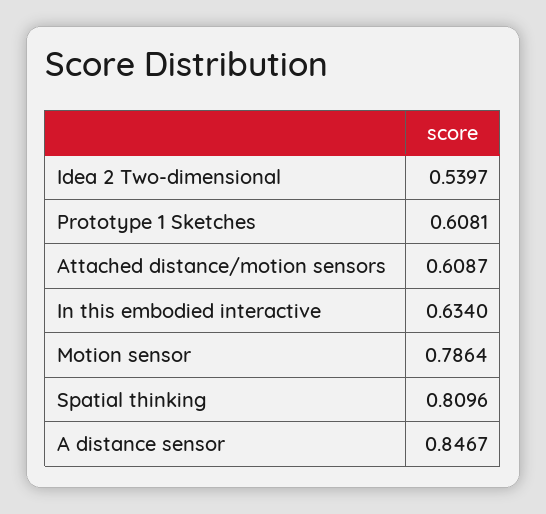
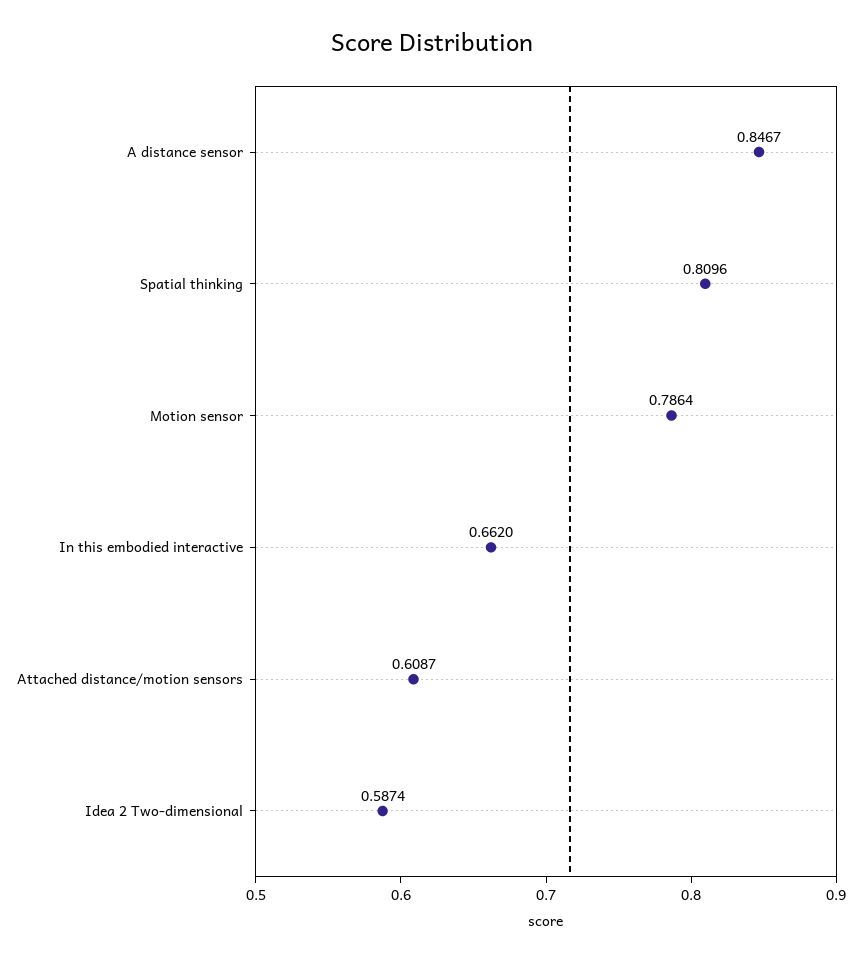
  {
-   "Idea 2 Two-dimensional": 0.5397,
+   "Idea 2 Two-dimensional": 0.5874,
-   "Prototype 1 Sketches": 0.6081,
    "Attached distance/motion sensors": 0.6087,
-   "In this embodied interactive": 0.634,
+   "In this embodied interactive": 0.662,
    "Motion sensor": 0.7864,
    "Spatial thinking": 0.8096,
    "A distance sensor": 0.8467
  }

